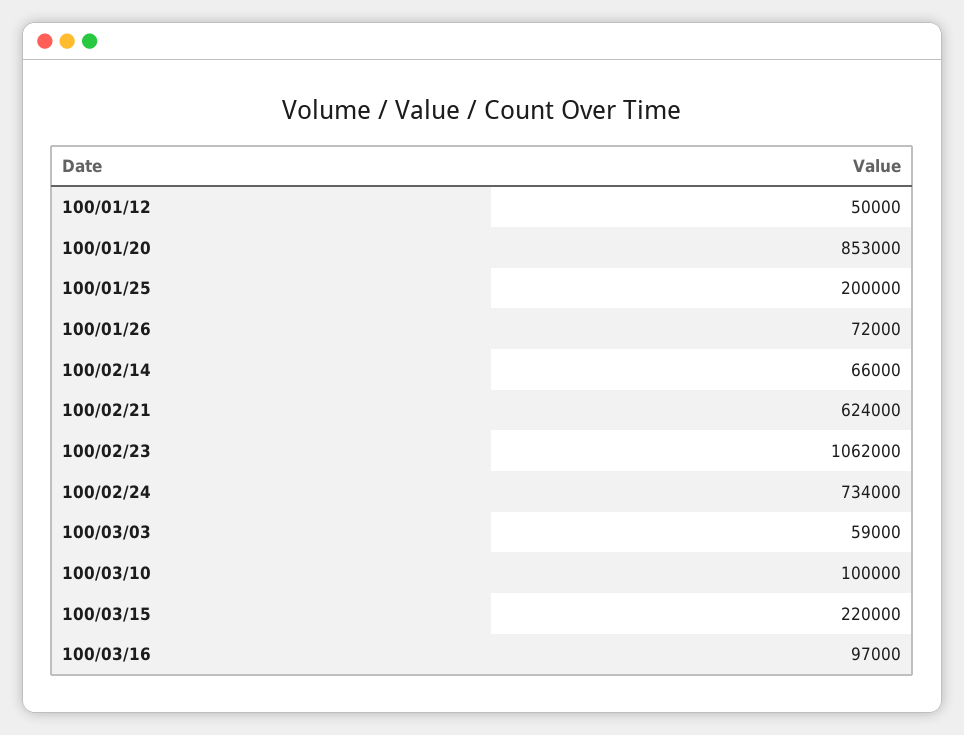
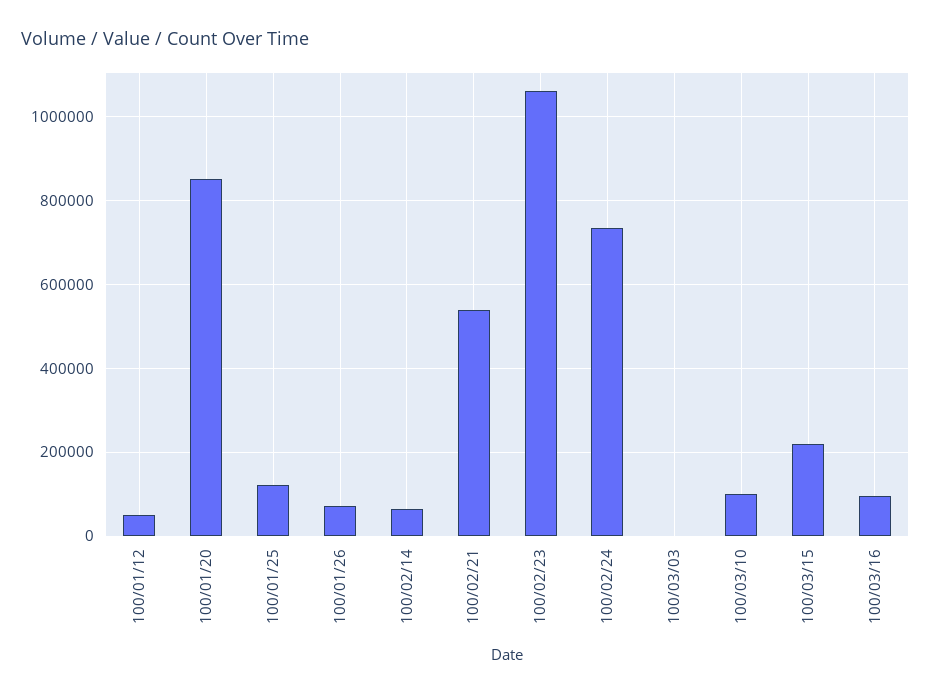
  {
    "100/01/12": 50000,
    "100/01/20": 853000,
-   "100/01/25": 200000,
+   "100/01/25": 120000,
    "100/01/26": 72000,
    "100/02/14": 66000,
-   "100/02/21": 624000,
+   "100/02/21": 540000,
    "100/02/23": 1062000,
    "100/02/24": 734000,
-   "100/03/03": 59000,
+   "100/03/03": 0,
    "100/03/10": 100000,
    "100/03/15": 220000,
    "100/03/16": 97000
  }

